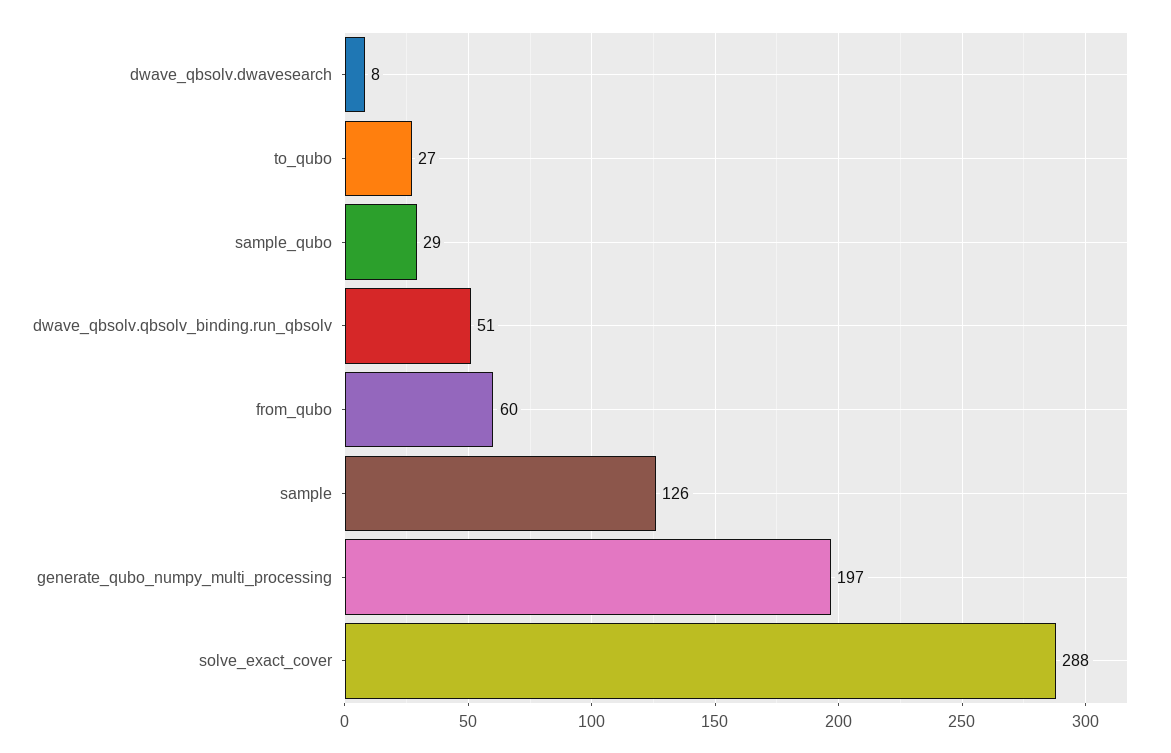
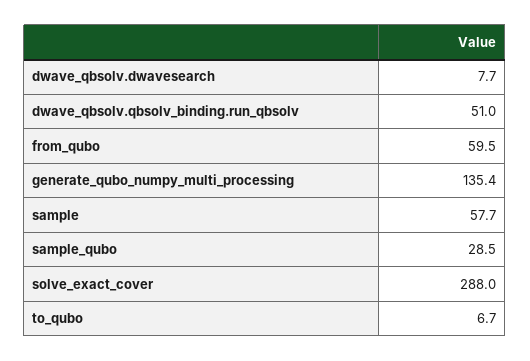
  {
    "dwave_qbsolv.dwavesearch": 7.7,
-   "to_qubo": 27,
+   "to_qubo": 6.7,
    "sample_qubo": 28.5,
    "dwave_qbsolv.qbsolv_binding.run_qbsolv": 51,
    "from_qubo": 59.5,
-   "sample": 126,
+   "sample": 57.7,
-   "generate_qubo_numpy_multi_processing": 197,
+   "generate_qubo_numpy_multi_processing": 135.4,
    "solve_exact_cover": 288
  }

